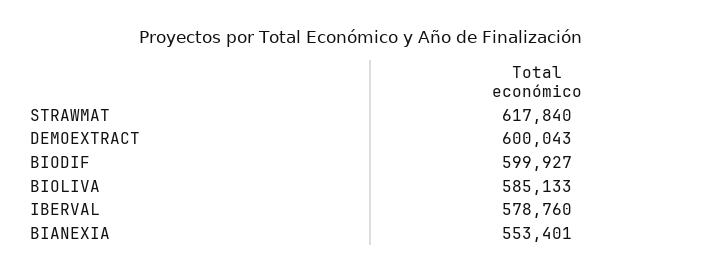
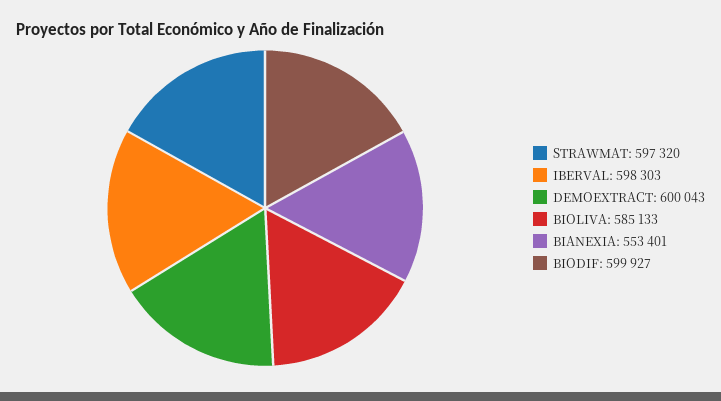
  {
-   "STRAWMAT": 617840,
+   "STRAWMAT": 597320,
    "DEMOEXTRACT": 600043,
    "BIODIF": 599927,
    "BIOLIVA": 585133,
-   "IBERVAL": 578760,
+   "IBERVAL": 598303,
    "BIANEXIA": 553401
  }

